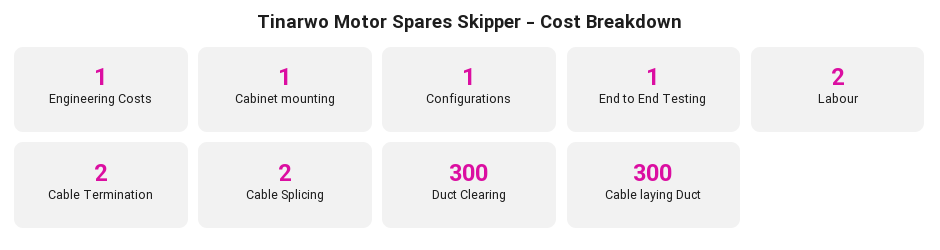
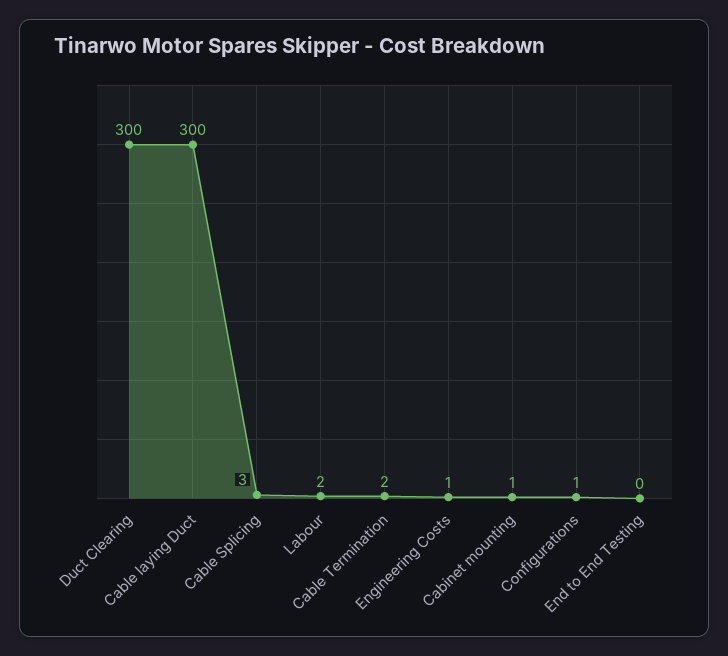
  {
    "Engineering Costs": 1,
    "Cabinet mounting": 1,
    "Configurations": 1,
-   "End to End Testing": 1,
+   "End to End Testing": 0,
    "Labour": 2,
    "Cable Termination": 2,
-   "Cable Splicing": 2,
+   "Cable Splicing": 3,
    "Duct Clearing": 300,
    "Cable laying Duct": 300
  }

